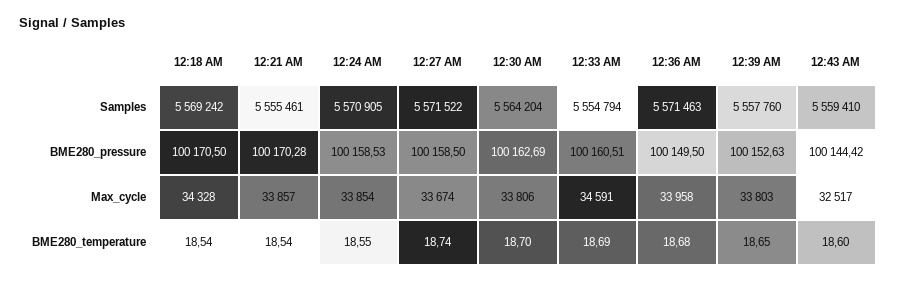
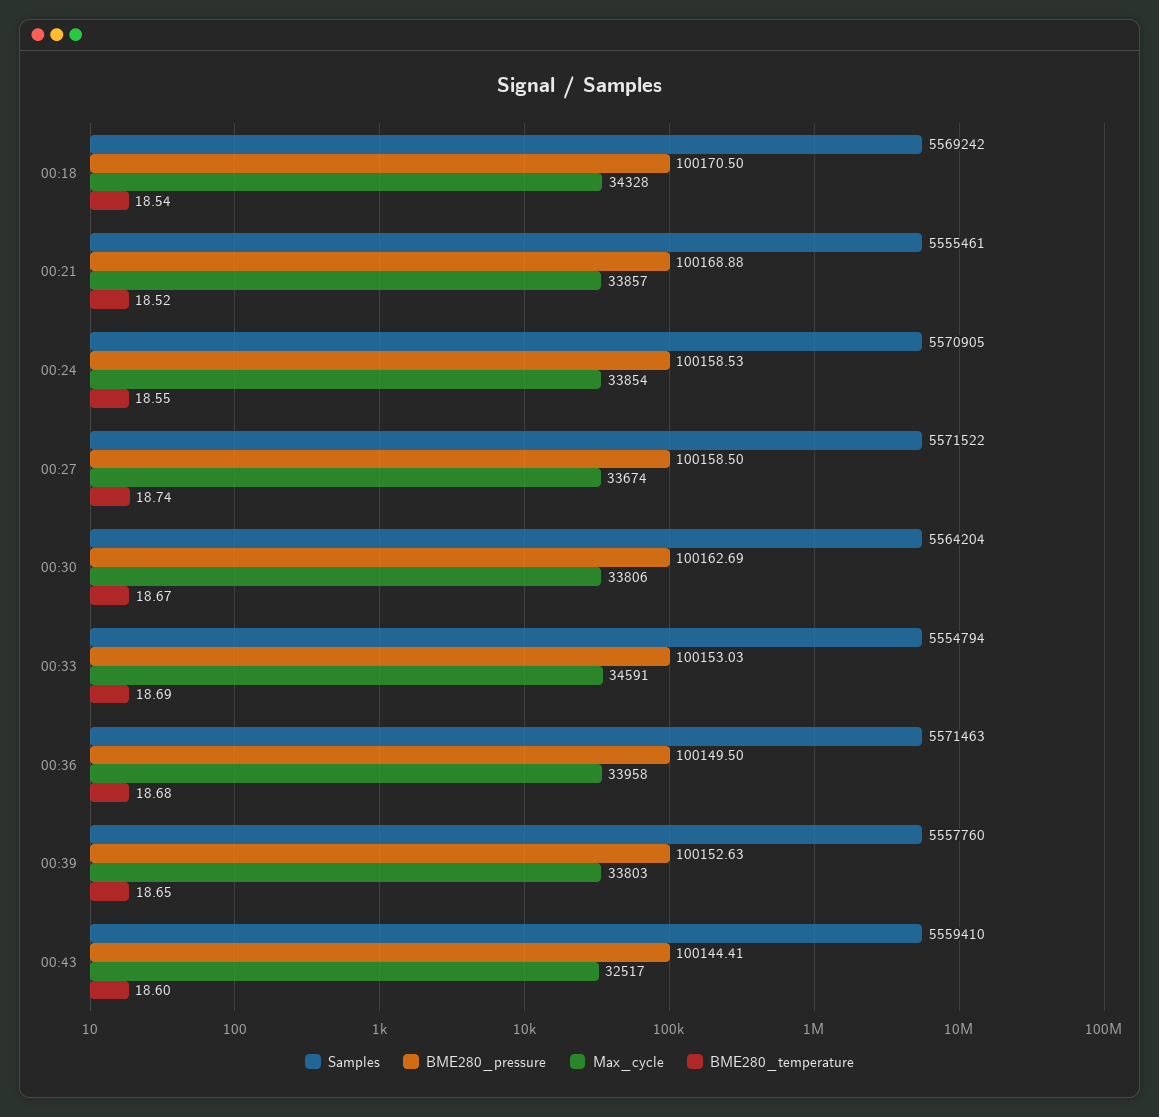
  {
    "Samples": {
      "12:18 AM": 5569242,
      "12:21 AM": 5555461,
      "12:24 AM": 5570905,
      "12:27 AM": 5571522,
      "12:30 AM": 5564204,
      "12:33 AM": 5554794,
      "12:36 AM": 5571463,
      "12:39 AM": 5557760,
      "12:43 AM": 5559410
    },
    "BME280_pressure": {
      "12:18 AM": 100170.5,
-     "12:21 AM": 100170.28,
+     "12:21 AM": 100168.88,
      "12:24 AM": 100158.53,
      "12:27 AM": 100158.5,
      "12:30 AM": 100162.69,
-     "12:33 AM": 100160.51,
+     "12:33 AM": 100153.03,
      "12:36 AM": 100149.5,
      "12:39 AM": 100152.63,
-     "12:43 AM": 100144.42
+     "12:43 AM": 100144.41
    },
    "Max_cycle": {
      "12:18 AM": 34328,
      "12:21 AM": 33857,
      "12:24 AM": 33854,
      "12:27 AM": 33674,
      "12:30 AM": 33806,
      "12:33 AM": 34591,
      "12:36 AM": 33958,
      "12:39 AM": 33803,
      "12:43 AM": 32517
    },
    "BME280_temperature": {
      "12:18 AM": 18.54,
-     "12:21 AM": 18.54,
+     "12:21 AM": 18.52,
      "12:24 AM": 18.55,
      "12:27 AM": 18.74,
-     "12:30 AM": 18.7,
+     "12:30 AM": 18.67,
      "12:33 AM": 18.69,
      "12:36 AM": 18.68,
      "12:39 AM": 18.65,
      "12:43 AM": 18.6
    }
  }

